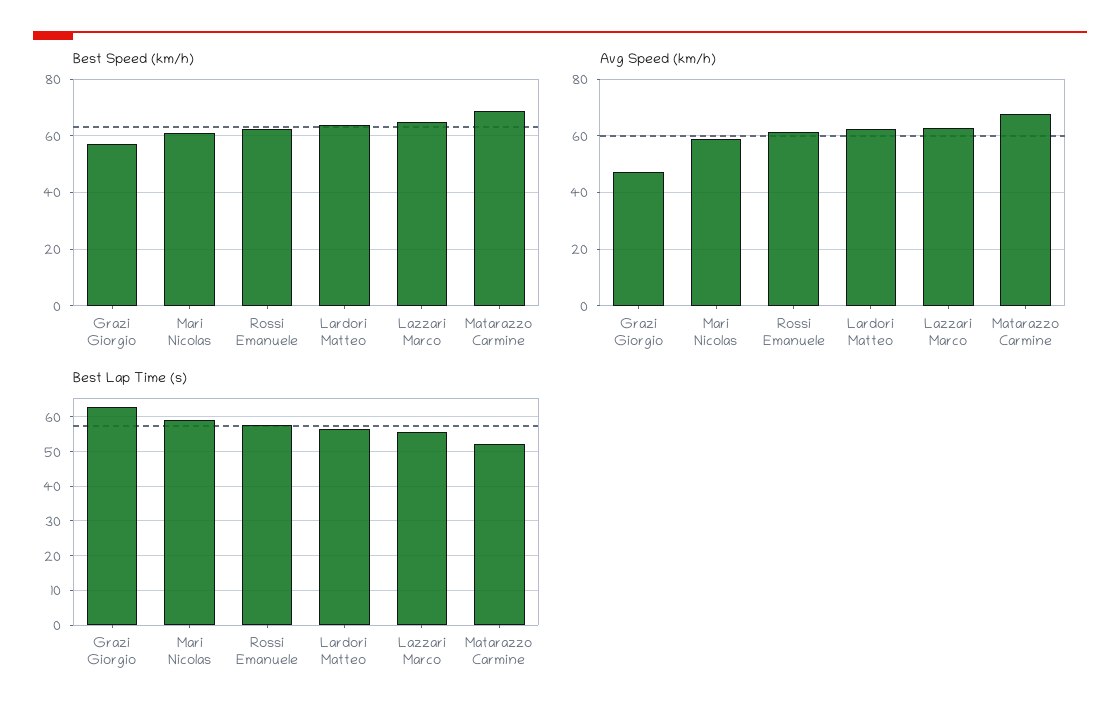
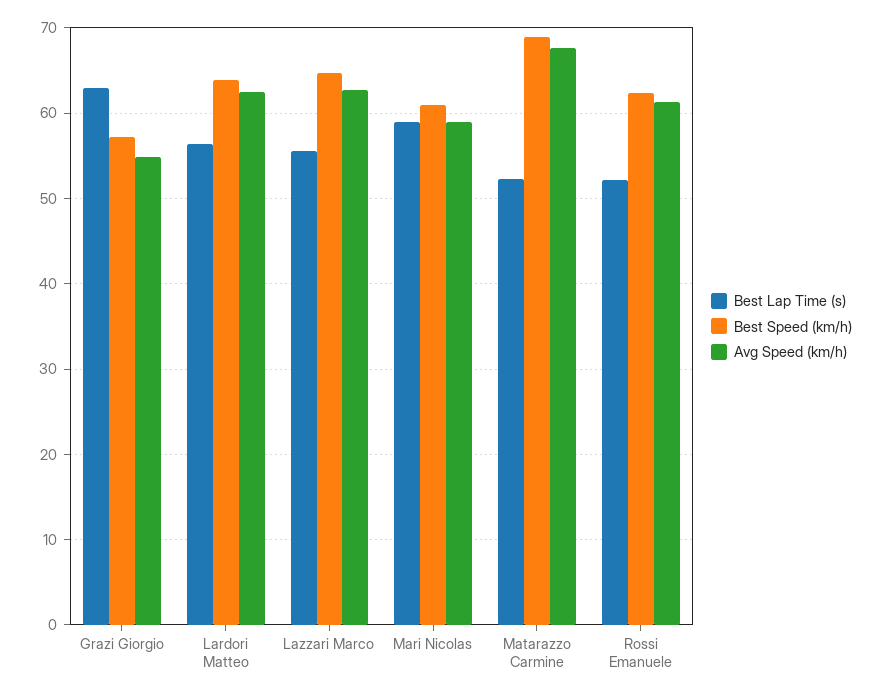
  {
    "Best Speed (km/h)": {
      "Grazi Giorgio": 57,
      "Mari Nicolas": 61,
      "Rossi Emanuele": 62,
      "Lardori Matteo": 64,
      "Lazzari Marco": 65,
      "Matarazzo Carmine": 69
    },
    "Avg Speed (km/h)": {
-     "Grazi Giorgio": 47.5,
+     "Grazi Giorgio": 55,
      "Mari Nicolas": 59,
      "Rossi Emanuele": 61,
      "Lardori Matteo": 63,
      "Lazzari Marco": 63,
      "Matarazzo Carmine": 68
    },
    "Best Lap Time (s)": {
      "Grazi Giorgio": 63,
      "Mari Nicolas": 59,
-     "Rossi Emanuele": 58,
+     "Rossi Emanuele": 52,
      "Lardori Matteo": 56,
      "Lazzari Marco": 56,
      "Matarazzo Carmine": 52
    }
  }

